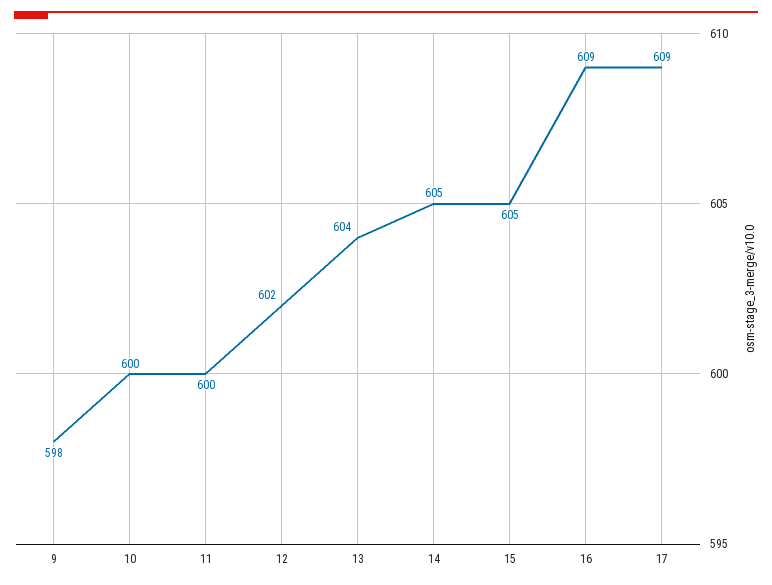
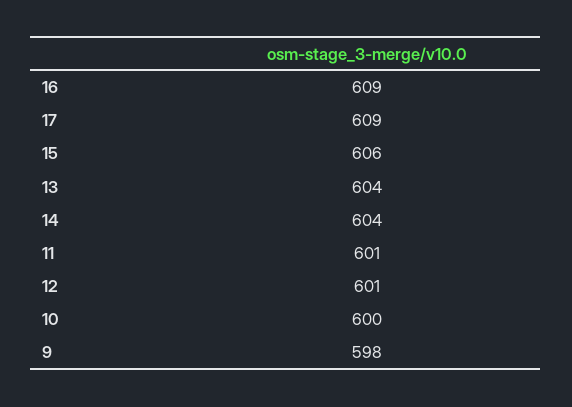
  {
    "9": 598,
    "10": 600,
-   "11": 600,
+   "11": 601,
-   "12": 602,
+   "12": 601,
    "13": 604,
-   "14": 605,
+   "14": 604,
-   "15": 605,
+   "15": 606,
    "16": 609,
    "17": 609
  }

